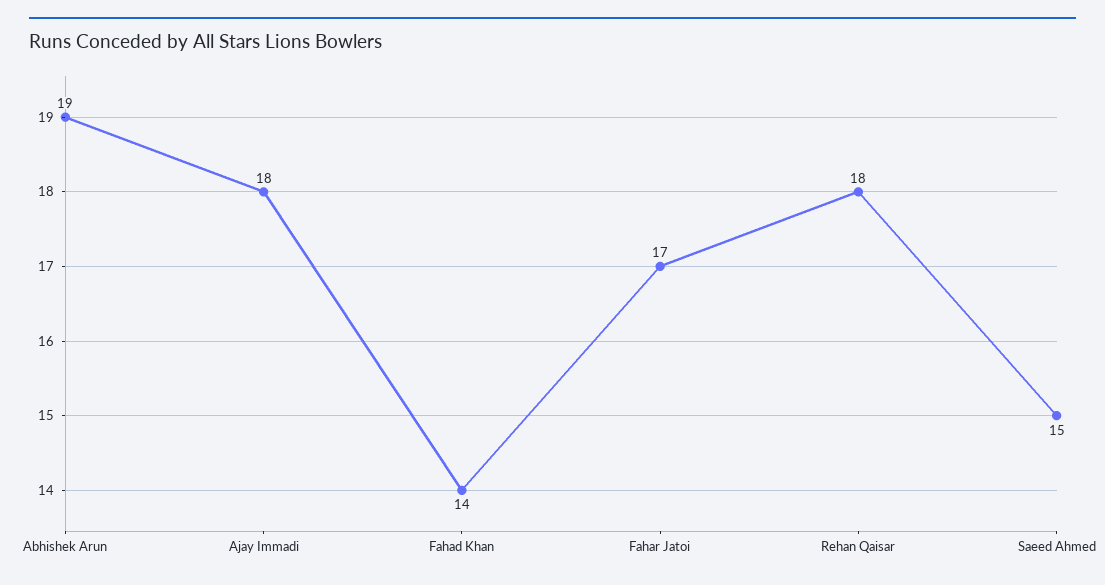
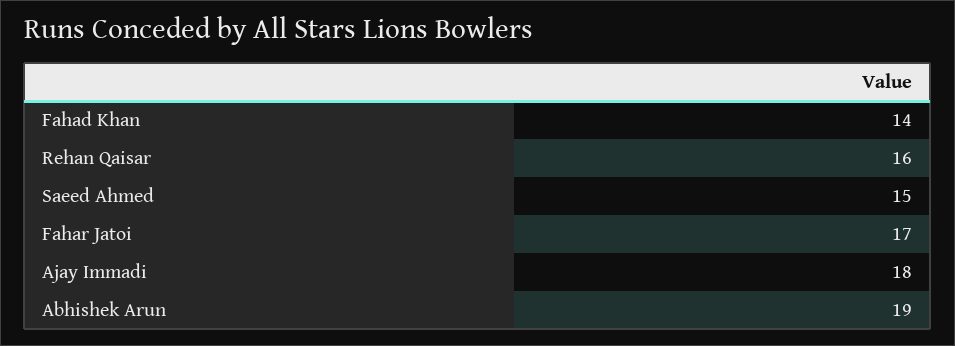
  {
    "Abhishek Arun": 19,
    "Ajay Immadi": 18,
    "Fahad Khan": 14,
    "Fahar Jatoi": 17,
-   "Rehan Qaisar": 18,
+   "Rehan Qaisar": 16,
    "Saeed Ahmed": 15
  }

